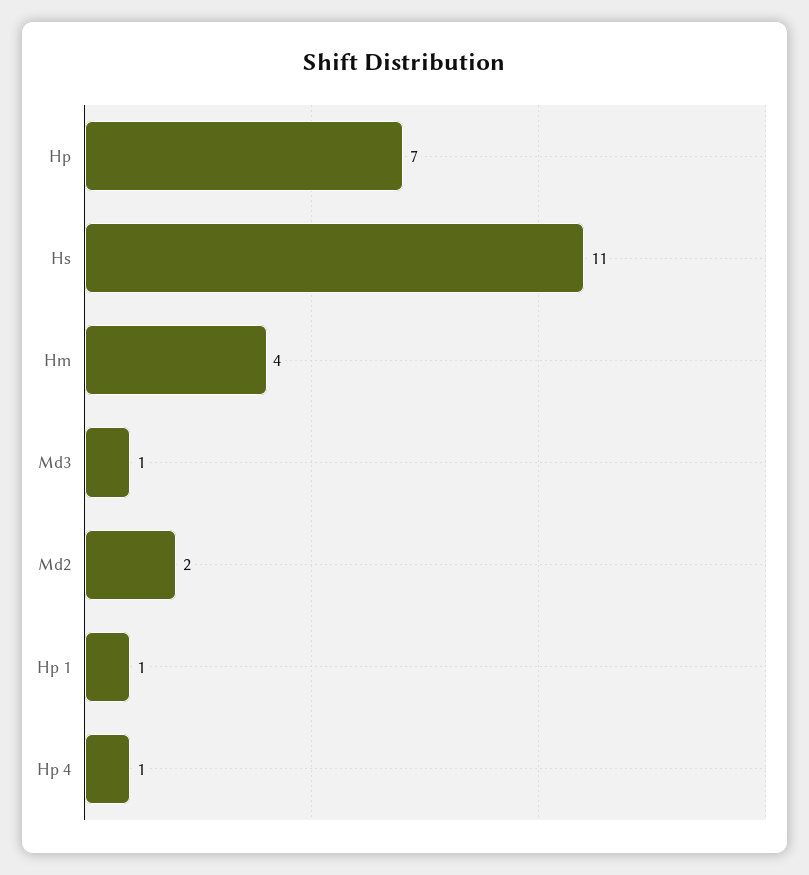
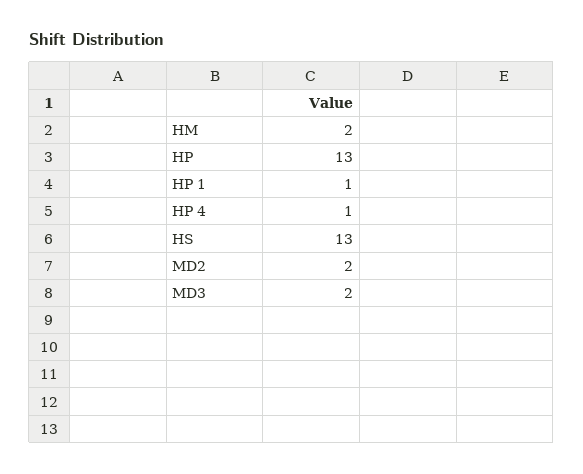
  {
-   "Hp": 7,
+   "Hp": 13,
-   "Hs": 11,
+   "Hs": 13,
-   "Hm": 4,
+   "Hm": 2,
-   "Md3": 1,
+   "Md3": 2,
    "Md2": 2,
    "Hp 1": 1,
    "Hp 4": 1
  }

